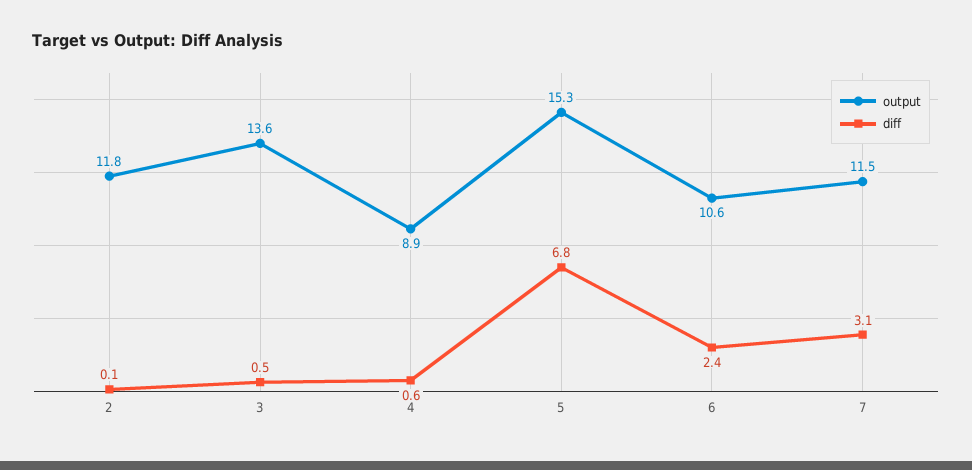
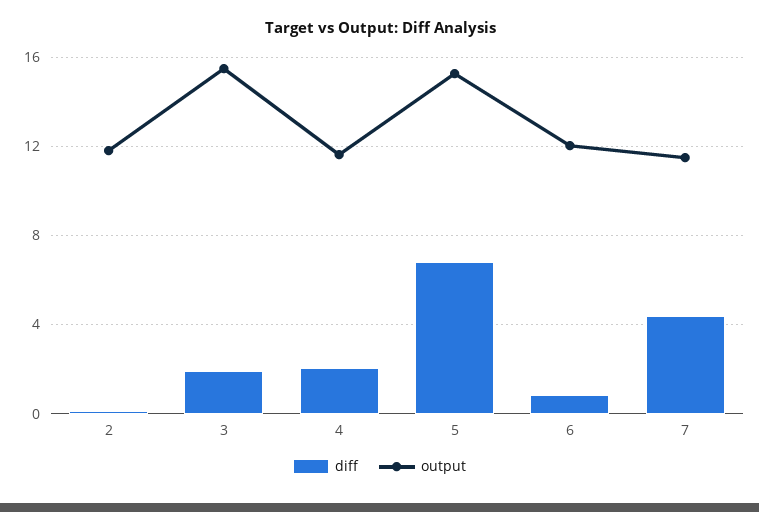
  {
    "output": {
      "2": 11.8,
-     "3": 13.6,
+     "3": 15.5,
-     "4": 8.9,
+     "4": 11.5,
      "5": 15.3,
-     "6": 10.6,
+     "6": 12,
      "7": 11.5
    },
    "diff": {
      "2": 0.1,
-     "3": 0.5,
+     "3": 2,
-     "4": 0.6,
+     "4": 2,
      "5": 6.8,
-     "6": 2.4,
+     "6": 1,
-     "7": 3.1
+     "7": 4.5
    }
  }

